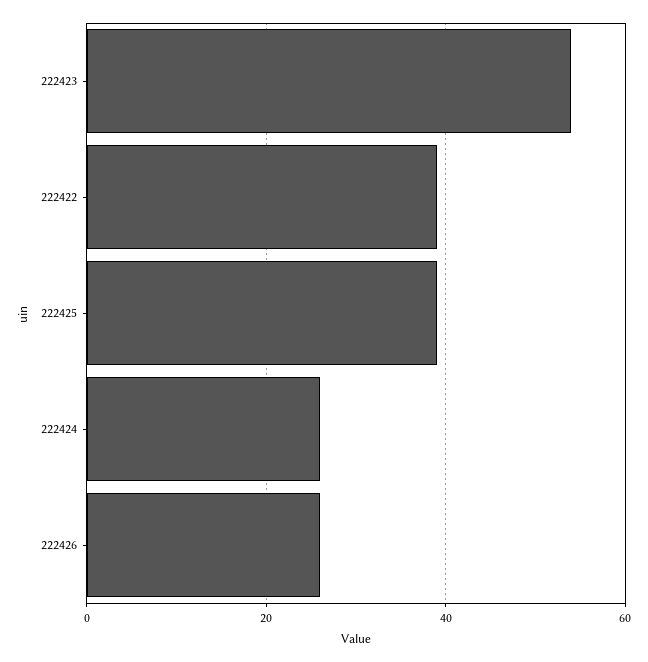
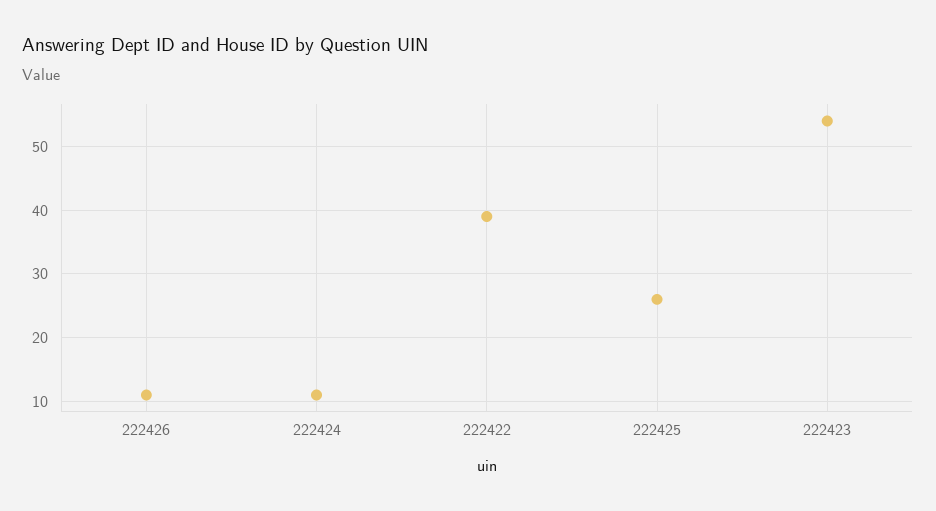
  {
    "222423": 54,
    "222422": 39,
-   "222425": 40,
+   "222425": 26,
-   "222424": 25,
+   "222424": 11,
-   "222426": 25
+   "222426": 11
  }

